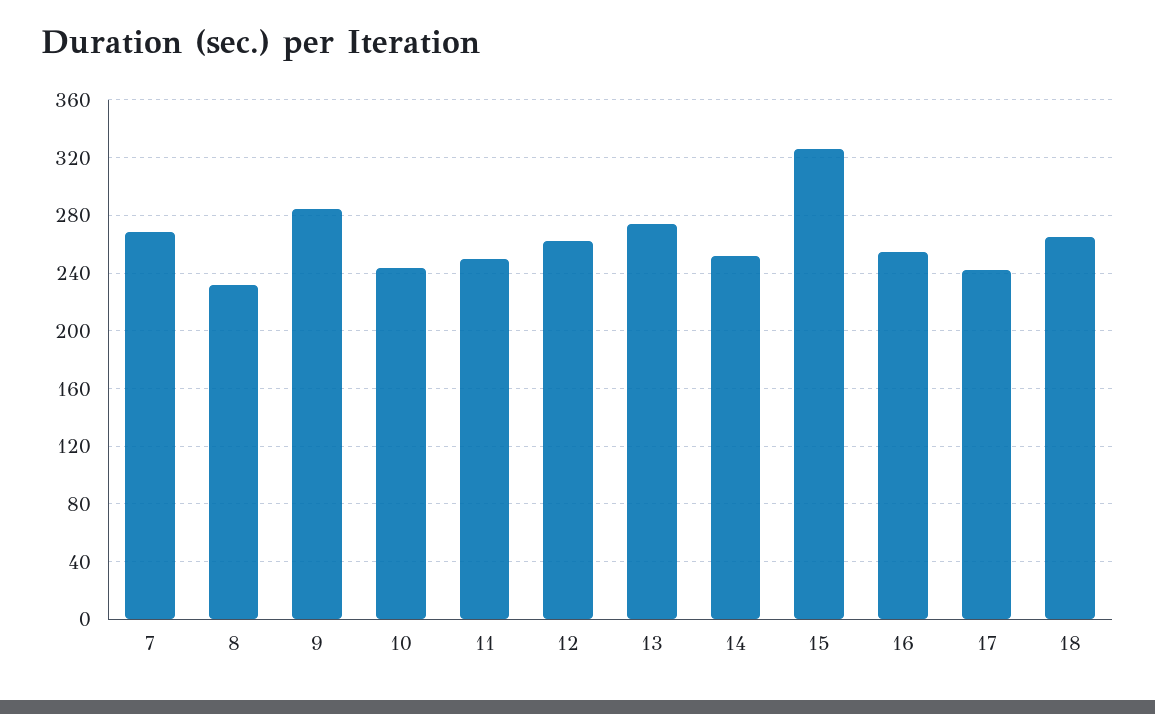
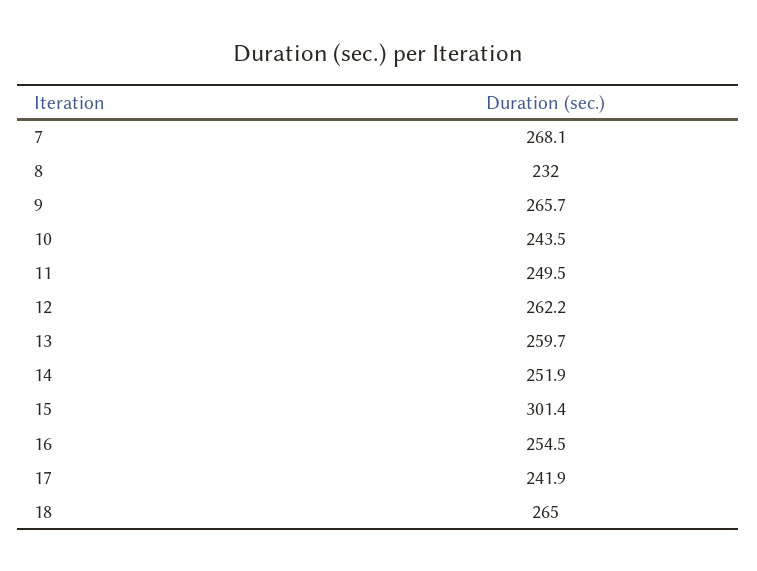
  {
    "7": 268.1,
    "8": 232,
-   "9": 285,
+   "9": 265.7,
    "10": 243.5,
    "11": 249.5,
    "12": 262.2,
-   "13": 275,
+   "13": 259.7,
    "14": 251.9,
-   "15": 325,
+   "15": 301.4,
    "16": 254.5,
    "17": 241.9,
    "18": 265
  }

